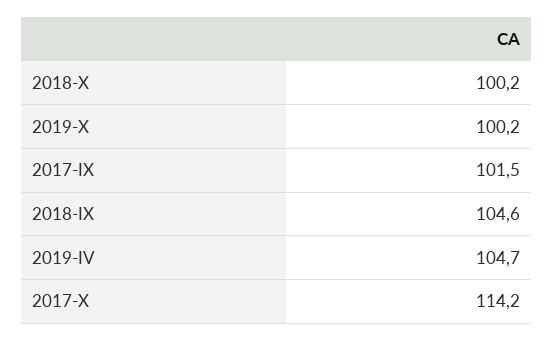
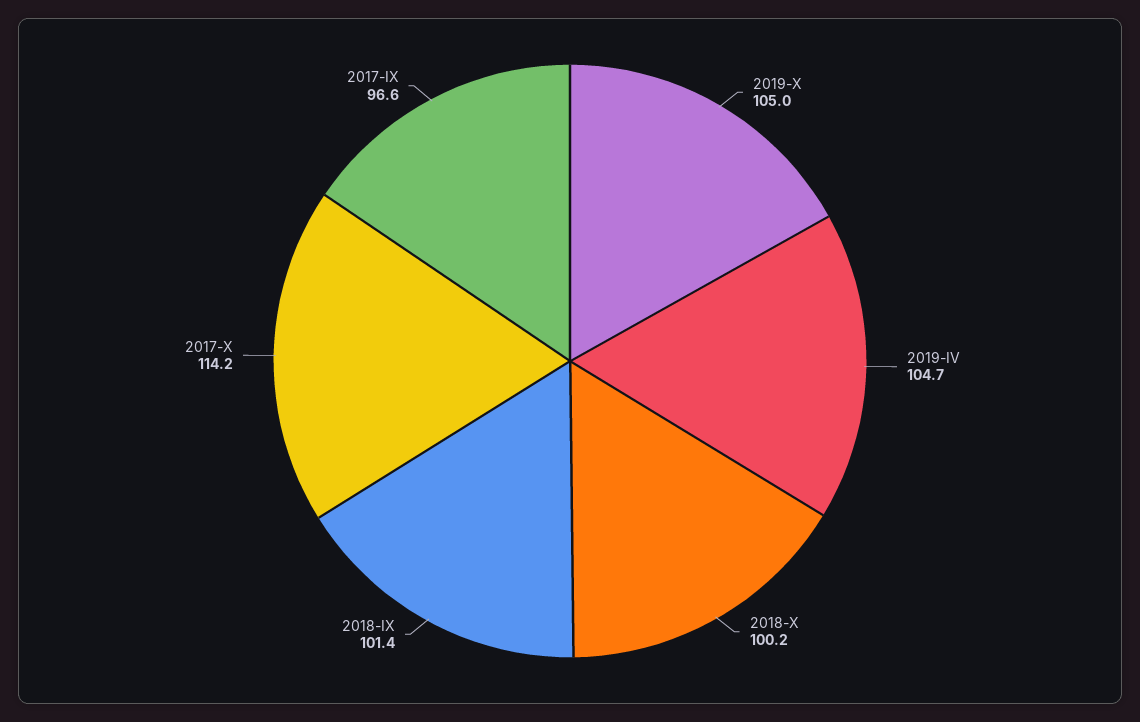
  {
    "2018-X": 100.2,
-   "2019-X": 100.2,
+   "2019-X": 105,
-   "2017-IX": 101.5,
+   "2017-IX": 96.6,
-   "2018-IX": 104.6,
+   "2018-IX": 101.4,
    "2019-IV": 104.7,
    "2017-X": 114.2
  }

